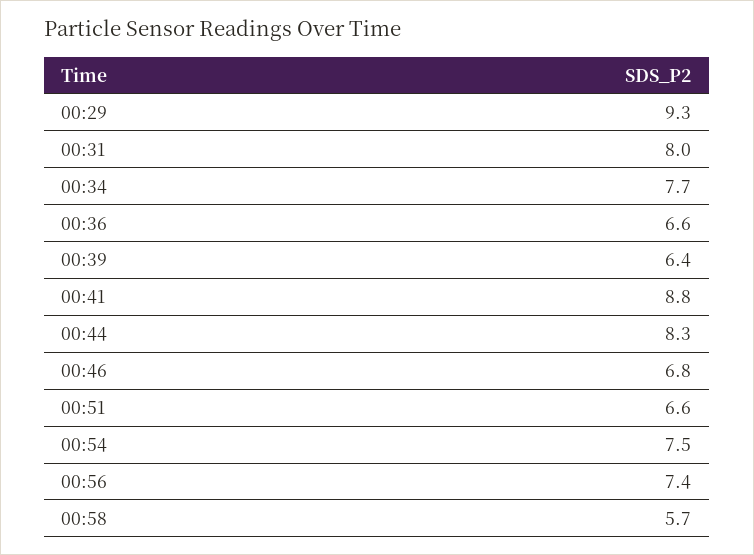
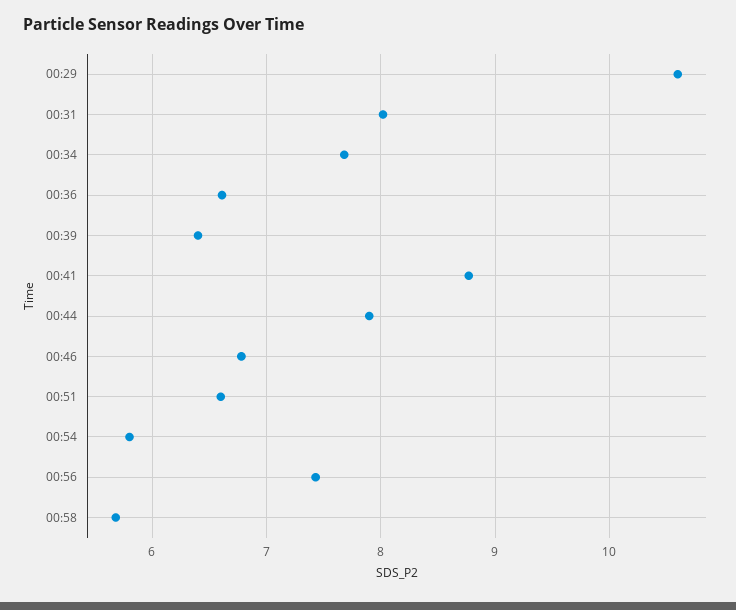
  {
-   "00:29": 9.3,
+   "00:29": 10.6,
    "00:31": 8,
    "00:34": 7.7,
    "00:36": 6.6,
    "00:39": 6.4,
    "00:41": 8.8,
-   "00:44": 8.3,
+   "00:44": 7.9,
    "00:46": 6.8,
    "00:51": 6.6,
-   "00:54": 7.5,
+   "00:54": 5.8,
    "00:56": 7.4,
    "00:58": 5.7
  }

